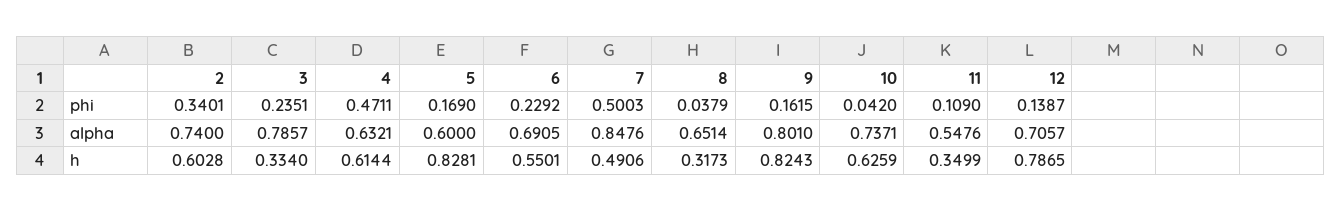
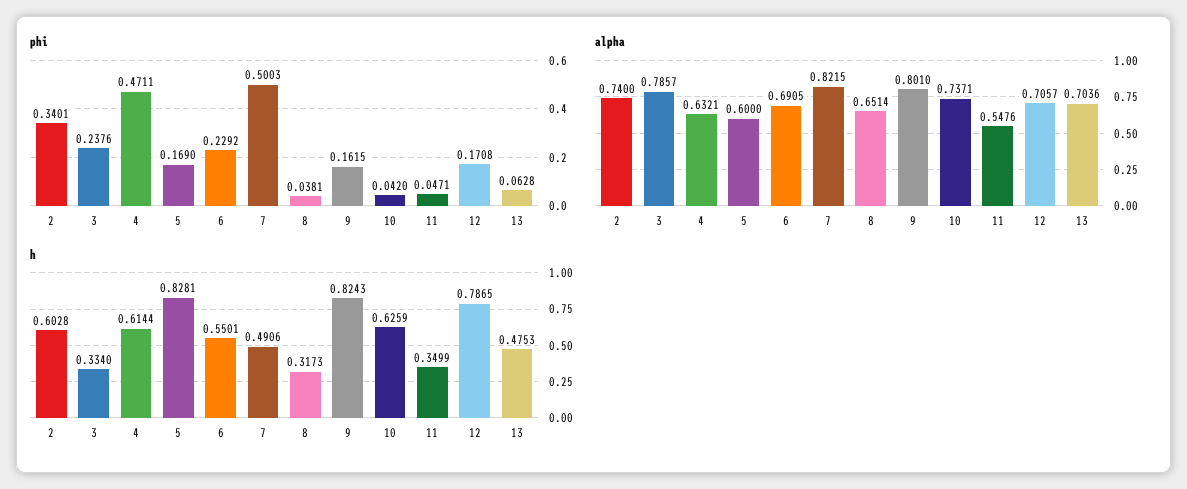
  {
    "phi": {
      "2": 0.3401,
-     "3": 0.2351,
+     "3": 0.2376,
      "4": 0.4711,
      "5": 0.169,
      "6": 0.2292,
      "7": 0.5003,
-     "8": 0.0379,
+     "8": 0.0381,
      "9": 0.1615,
      "10": 0.042,
-     "11": 0.109,
+     "11": 0.0471,
-     "12": 0.1387
+     "12": 0.1708,
+     "13": 0.0628
    },
    "alpha": {
      "2": 0.74,
      "3": 0.7857,
      "4": 0.6321,
      "5": 0.6,
      "6": 0.6905,
-     "7": 0.8476,
+     "7": 0.8215,
      "8": 0.6514,
      "9": 0.801,
      "10": 0.7371,
      "11": 0.5476,
-     "12": 0.7057
+     "12": 0.7057,
+     "13": 0.7036
    },
    "h": {
      "2": 0.6028,
      "3": 0.334,
      "4": 0.6144,
      "5": 0.8281,
      "6": 0.5501,
      "7": 0.4906,
      "8": 0.3173,
      "9": 0.8243,
      "10": 0.6259,
      "11": 0.3499,
-     "12": 0.7865
+     "12": 0.7865,
+     "13": 0.4753
    }
  }

